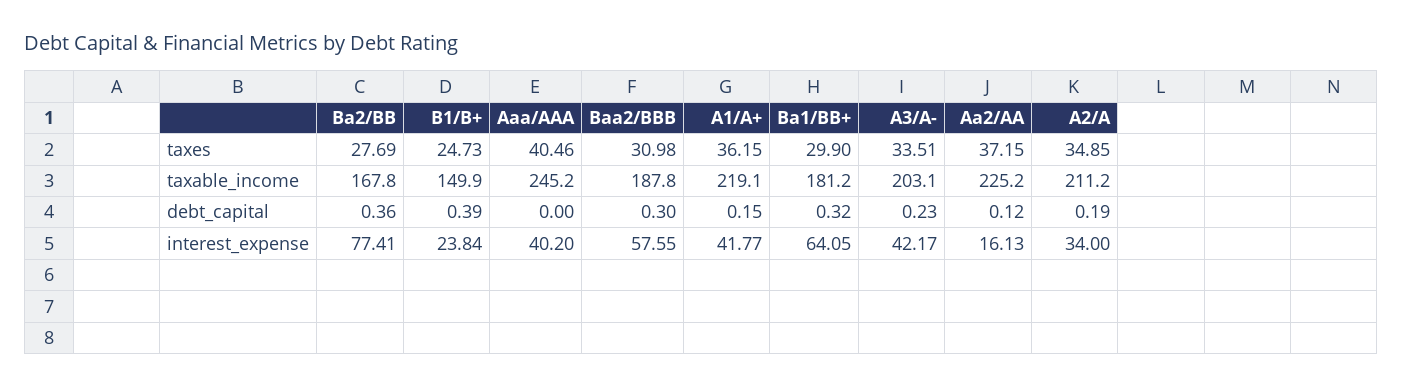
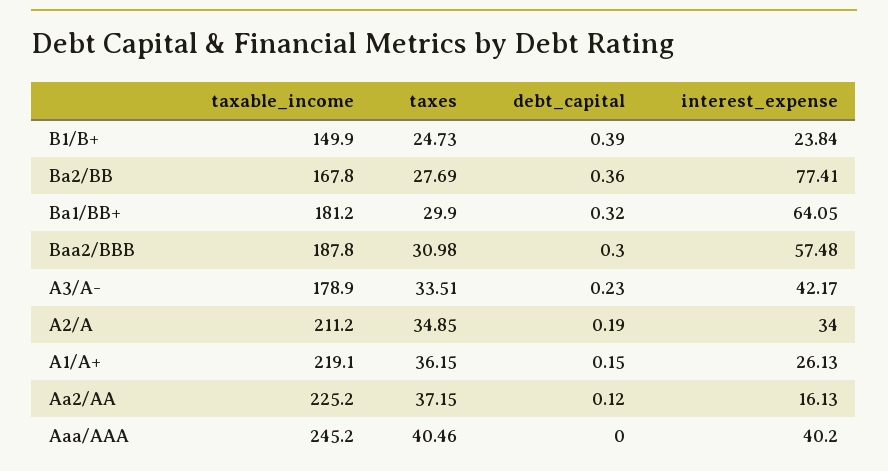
  {
    "Ba2/BB": {
      "taxes": 27.69,
      "taxable_income": 167.8,
      "debt_capital": 0.36,
      "interest_expense": 77.41
    },
    "B1/B+": {
      "taxes": 24.73,
      "taxable_income": 149.9,
      "debt_capital": 0.39,
      "interest_expense": 23.84
    },
    "Aaa/AAA": {
      "taxes": 40.46,
      "taxable_income": 245.2,
      "debt_capital": 0,
      "interest_expense": 40.2
    },
    "Baa2/BBB": {
      "taxes": 30.98,
      "taxable_income": 187.8,
      "debt_capital": 0.3,
-     "interest_expense": 57.55
+     "interest_expense": 57.48
    },
    "A1/A+": {
      "taxes": 36.15,
      "taxable_income": 219.1,
      "debt_capital": 0.15,
-     "interest_expense": 41.77
+     "interest_expense": 26.13
    },
    "Ba1/BB+": {
      "taxes": 29.9,
      "taxable_income": 181.2,
      "debt_capital": 0.32,
      "interest_expense": 64.05
    },
    "A3/A-": {
      "taxes": 33.51,
-     "taxable_income": 203.1,
+     "taxable_income": 178.9,
      "debt_capital": 0.23,
      "interest_expense": 42.17
    },
    "Aa2/AA": {
      "taxes": 37.15,
      "taxable_income": 225.2,
      "debt_capital": 0.12,
      "interest_expense": 16.13
    },
    "A2/A": {
      "taxes": 34.85,
      "taxable_income": 211.2,
      "debt_capital": 0.19,
      "interest_expense": 34
    }
  }

